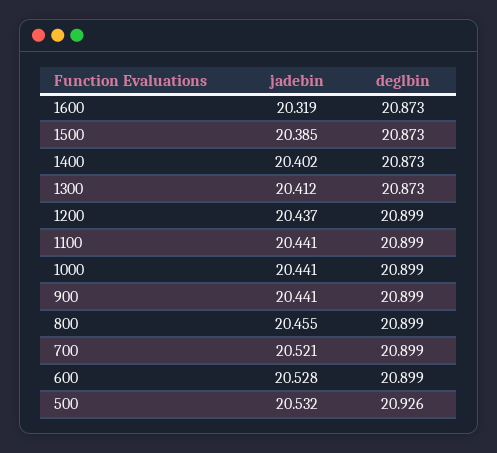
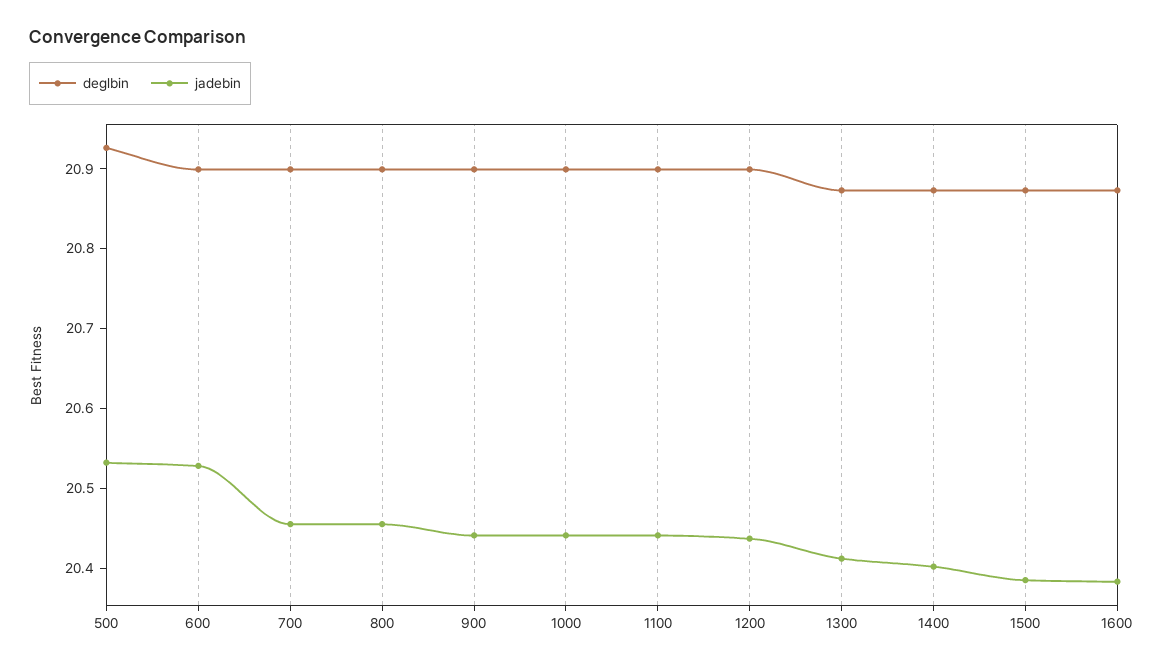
  {
    "jadebin": {
-     "1600": 20.319,
+     "1600": 20.38,
      "1500": 20.385,
      "1400": 20.402,
      "1300": 20.412,
      "1200": 20.437,
      "1100": 20.441,
      "1000": 20.441,
      "900": 20.441,
      "800": 20.455,
-     "700": 20.521,
+     "700": 20.46,
      "600": 20.528,
      "500": 20.532
    },
    "deglbin": {
      "1600": 20.873,
      "1500": 20.873,
      "1400": 20.873,
      "1300": 20.873,
      "1200": 20.899,
      "1100": 20.899,
      "1000": 20.899,
      "900": 20.899,
      "800": 20.899,
      "700": 20.899,
      "600": 20.899,
      "500": 20.926
    }
  }

